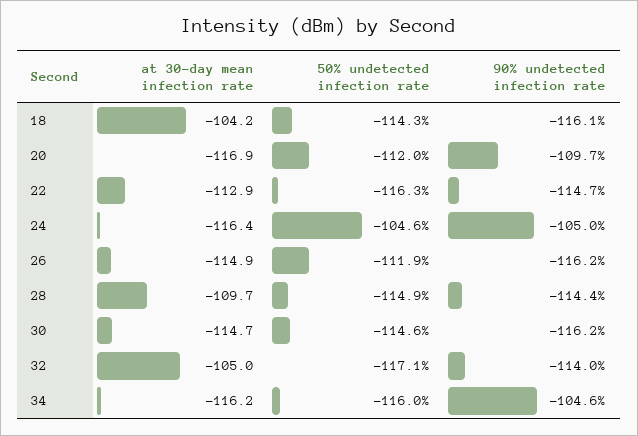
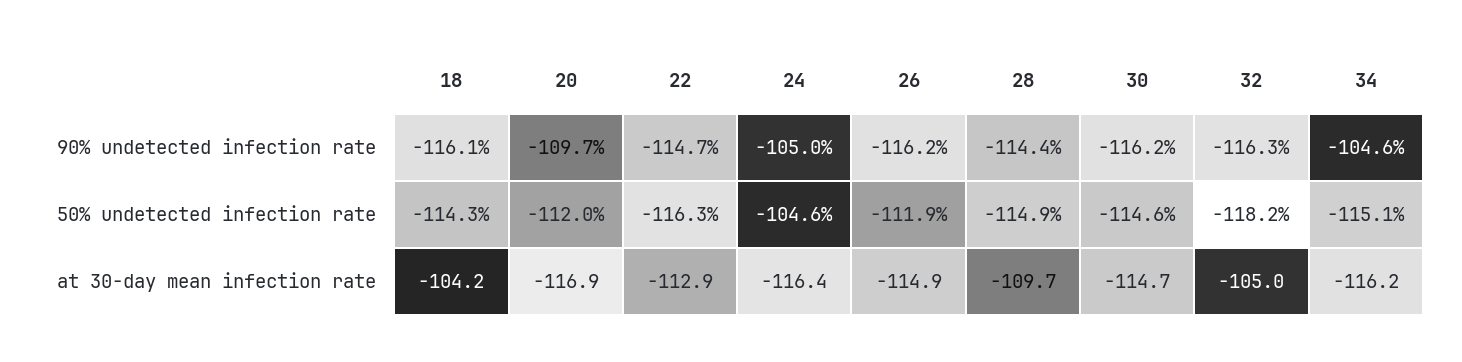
  {
    "at 30-day mean infection rate": {
      "18": -104.2,
      "20": -116.9,
      "22": -112.9,
      "24": -116.4,
      "26": -114.9,
      "28": -109.7,
      "30": -114.7,
      "32": -105,
      "34": -116.2
    },
    "50% undetected infection rate": {
      "18": -114.3,
      "20": -112,
      "22": -116.3,
      "24": -104.6,
      "26": -111.9,
      "28": -114.9,
      "30": -114.6,
-     "32": -117.1,
+     "32": -118.2,
-     "34": -116
+     "34": -115.1
    },
    "90% undetected infection rate": {
      "18": -116.1,
      "20": -109.7,
      "22": -114.7,
      "24": -105,
      "26": -116.2,
      "28": -114.4,
      "30": -116.2,
-     "32": -114,
+     "32": -116.3,
      "34": -104.6
    }
  }

